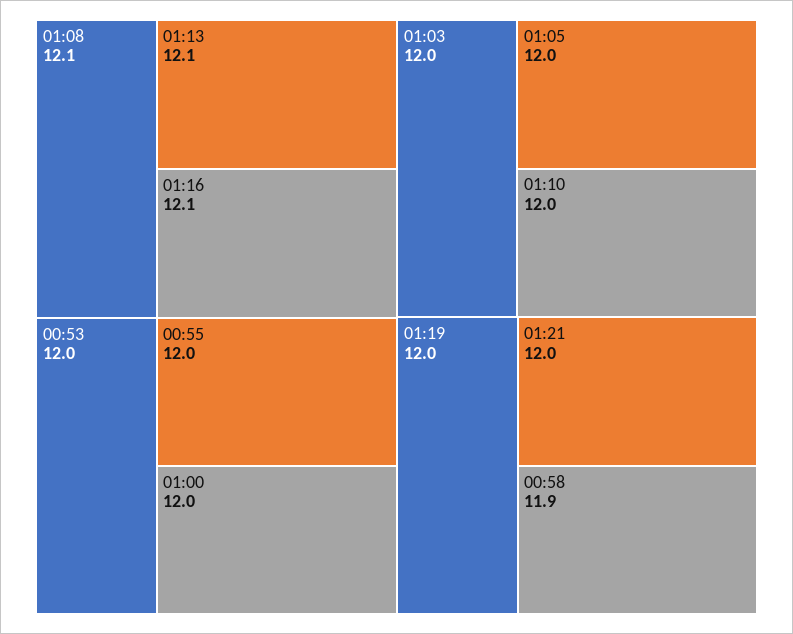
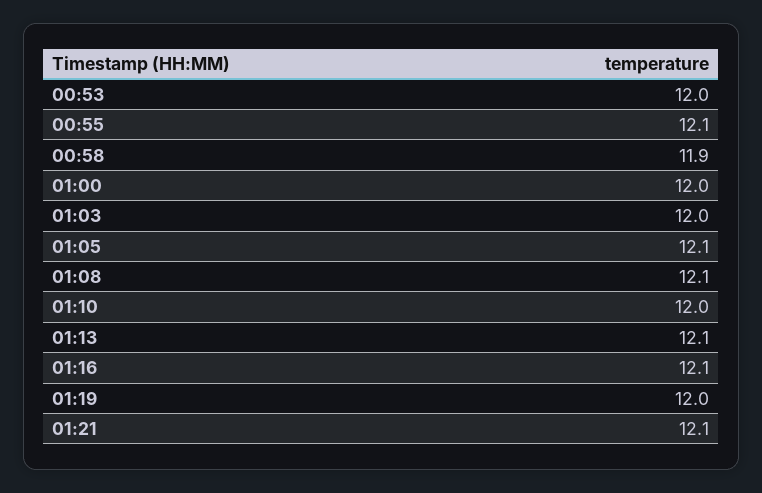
  {
    "01:08": 12.1,
    "01:13": 12.1,
    "01:16": 12.1,
    "00:53": 12,
-   "00:55": 12,
+   "00:55": 12.1,
    "01:00": 12,
    "01:03": 12,
-   "01:05": 12,
+   "01:05": 12.1,
    "01:10": 12,
    "01:19": 12,
-   "01:21": 12,
+   "01:21": 12.1,
    "00:58": 11.9
  }

